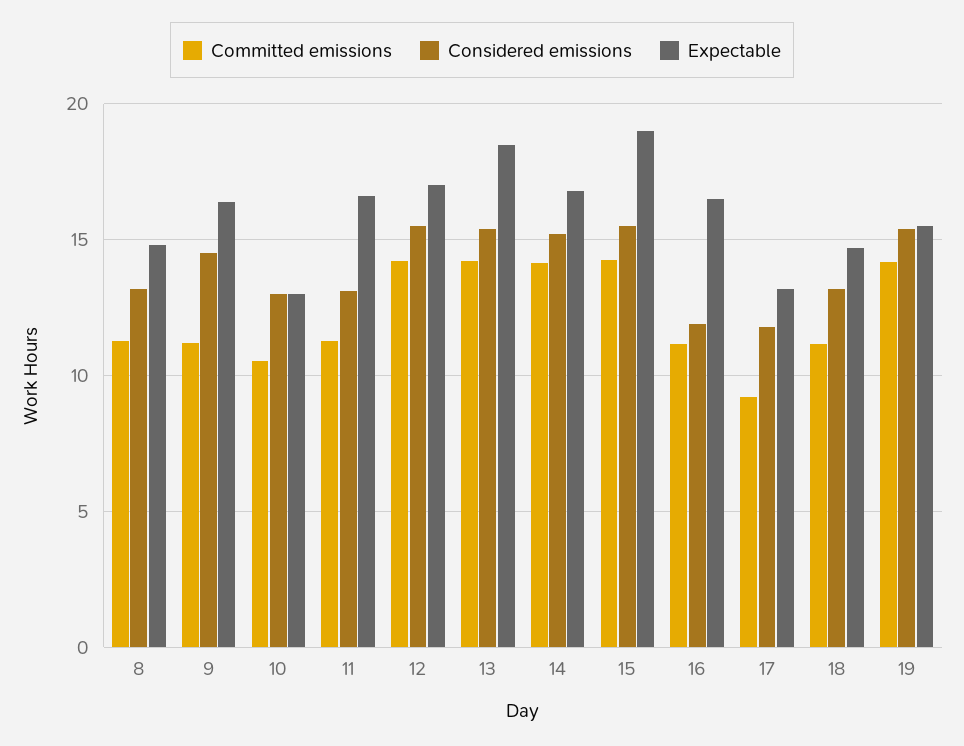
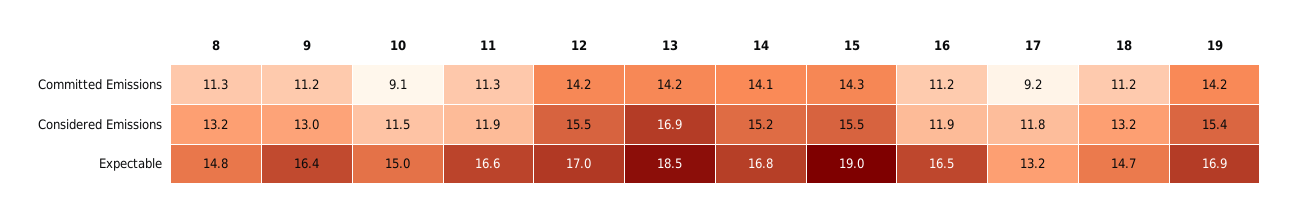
  {
    "Committed emissions": {
      "8": 11.3,
      "9": 11.2,
-     "10": 10.5,
+     "10": 9.1,
      "11": 11.3,
      "12": 14.2,
      "13": 14.2,
      "14": 14.1,
      "15": 14.3,
      "16": 11.2,
      "17": 9.2,
      "18": 11.2,
      "19": 14.2
    },
    "Considered emissions": {
      "8": 13.2,
-     "9": 14.5,
+     "9": 13,
-     "10": 13,
+     "10": 11.5,
-     "11": 13,
+     "11": 11.9,
      "12": 15.5,
-     "13": 15.5,
+     "13": 16.9,
      "14": 15.2,
      "15": 15.5,
      "16": 11.9,
      "17": 11.8,
      "18": 13.2,
      "19": 15.4
    },
    "Expectable": {
      "8": 14.8,
      "9": 16.4,
-     "10": 13,
+     "10": 15,
      "11": 16.6,
      "12": 17,
      "13": 18.5,
      "14": 16.8,
      "15": 19,
      "16": 16.5,
      "17": 13.2,
      "18": 14.7,
-     "19": 15.5
+     "19": 16.9
    }
  }

